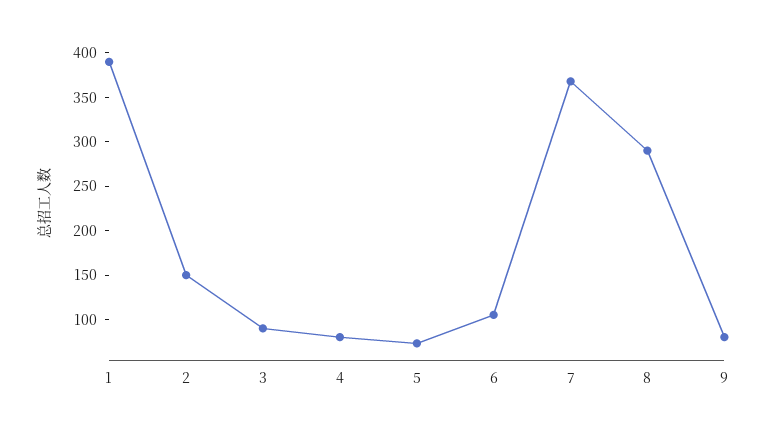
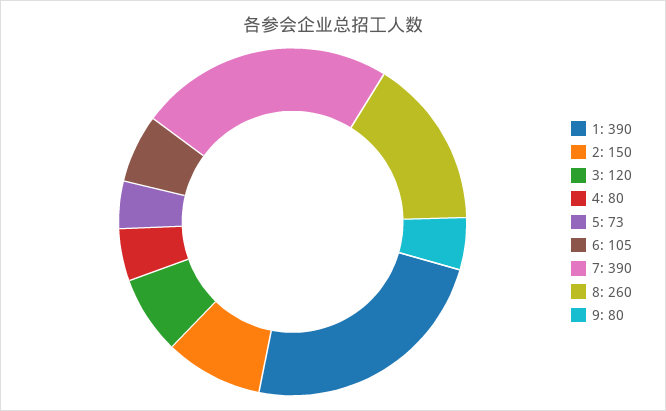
  {
    "1": 390,
    "2": 150,
-   "3": 90,
+   "3": 120,
    "4": 80,
    "5": 73,
    "6": 105,
-   "7": 370,
+   "7": 390,
-   "8": 290,
+   "8": 260,
    "9": 80
  }

